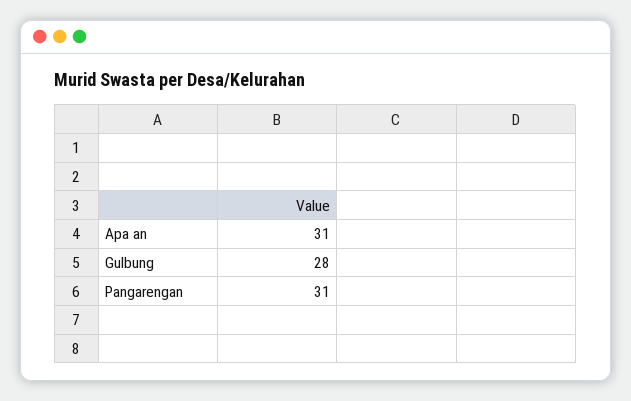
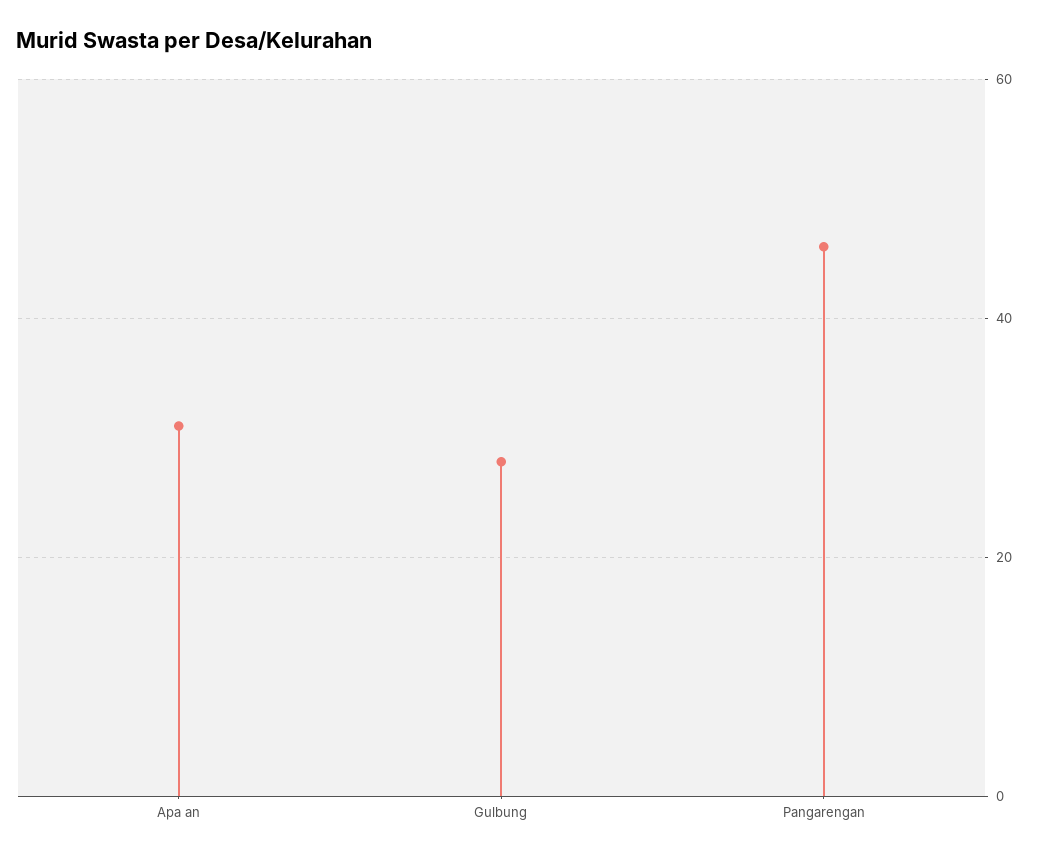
  {
    "Apa an": 31,
    "Gulbung": 28,
-   "Pangarengan": 31
+   "Pangarengan": 45
  }

